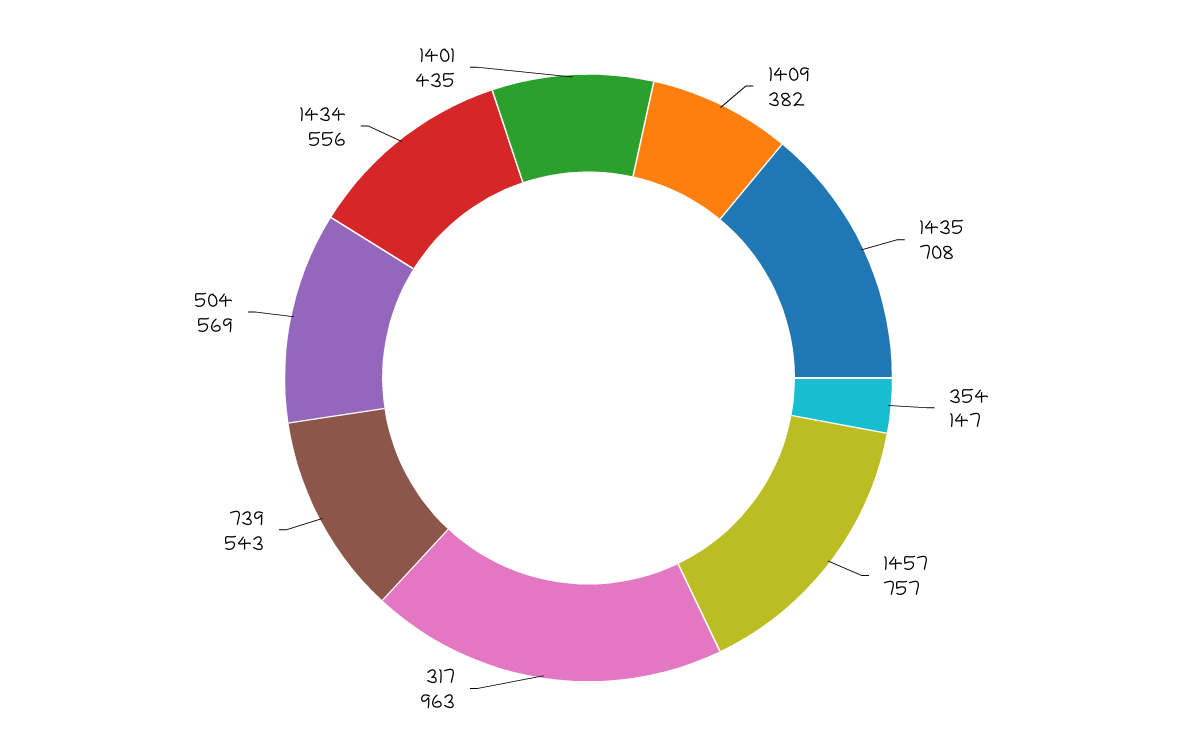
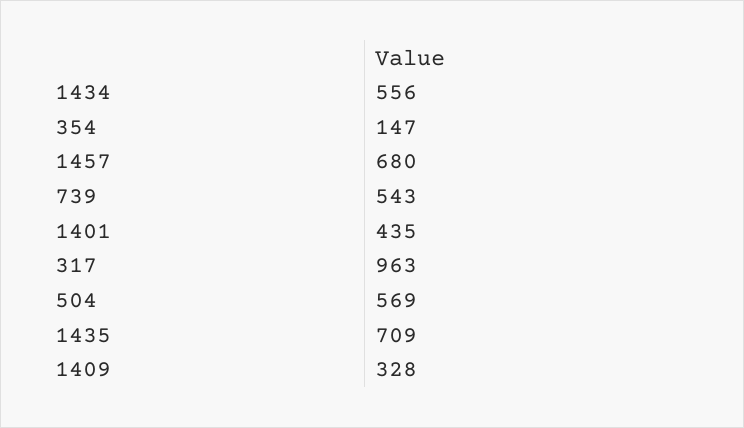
  {
-   "1409": 382,
+   "1409": 328,
-   "1435": 708,
+   "1435": 709,
    "354": 147,
-   "1457": 757,
+   "1457": 680,
    "317": 963,
    "739": 543,
    "504": 569,
    "1434": 556,
    "1401": 435
  }

